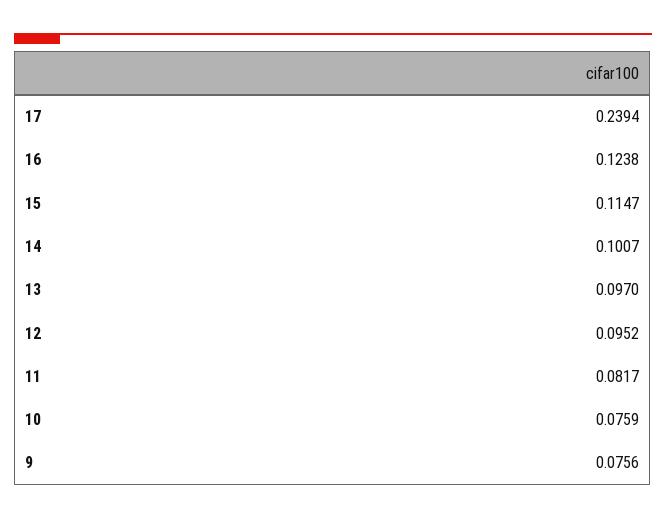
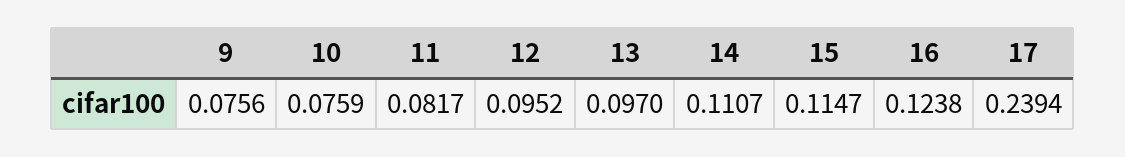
  {
    "17": 0.2394,
    "16": 0.1238,
    "15": 0.1147,
-   "14": 0.1007,
+   "14": 0.1107,
    "13": 0.097,
    "12": 0.0952,
    "11": 0.0817,
    "10": 0.0759,
    "9": 0.0756
  }

